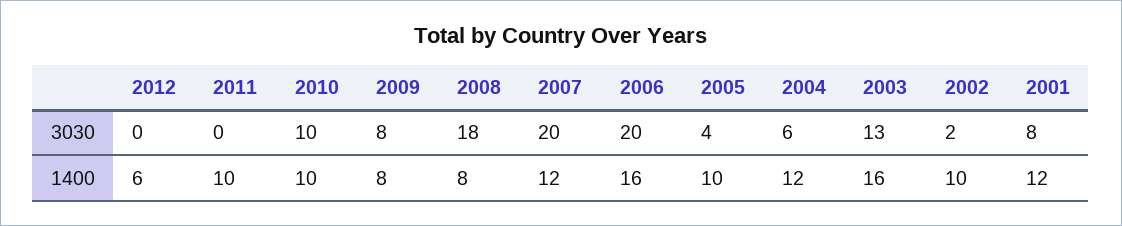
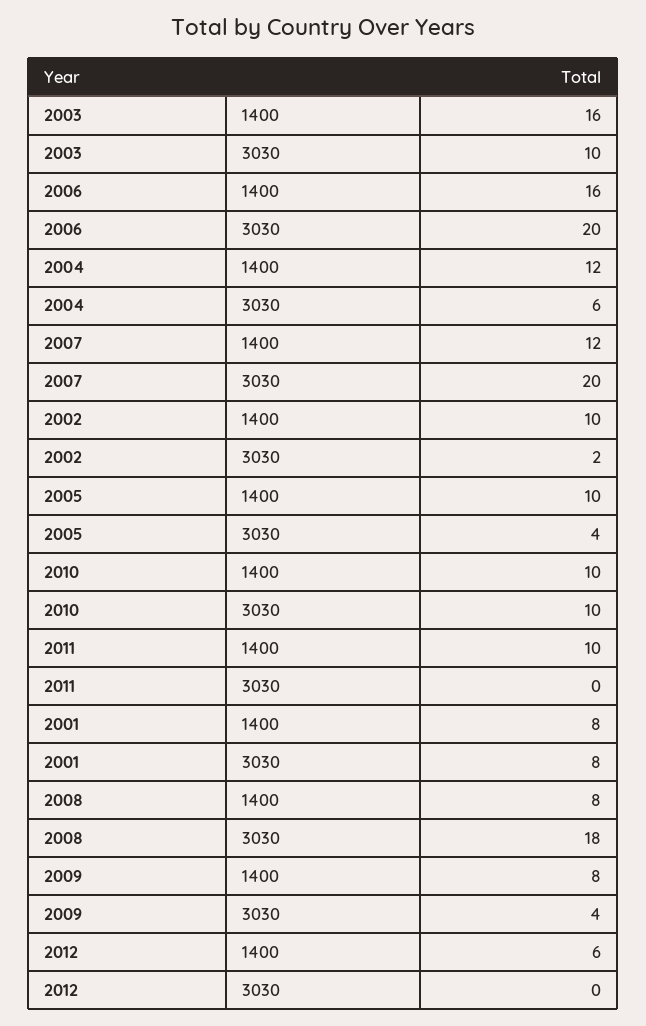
  {
    "2012": {
      "3030": 0,
      "1400": 6
    },
    "2011": {
      "3030": 0,
      "1400": 10
    },
    "2010": {
      "3030": 10,
      "1400": 10
    },
    "2009": {
-     "3030": 8,
+     "3030": 4,
      "1400": 8
    },
    "2008": {
      "3030": 18,
      "1400": 8
    },
    "2007": {
      "3030": 20,
      "1400": 12
    },
    "2006": {
      "3030": 20,
      "1400": 16
    },
    "2005": {
      "3030": 4,
      "1400": 10
    },
    "2004": {
      "3030": 6,
      "1400": 12
    },
    "2003": {
-     "3030": 13,
+     "3030": 10,
      "1400": 16
    },
    "2002": {
      "3030": 2,
      "1400": 10
    },
    "2001": {
      "3030": 8,
-     "1400": 12
+     "1400": 8
    }
  }

